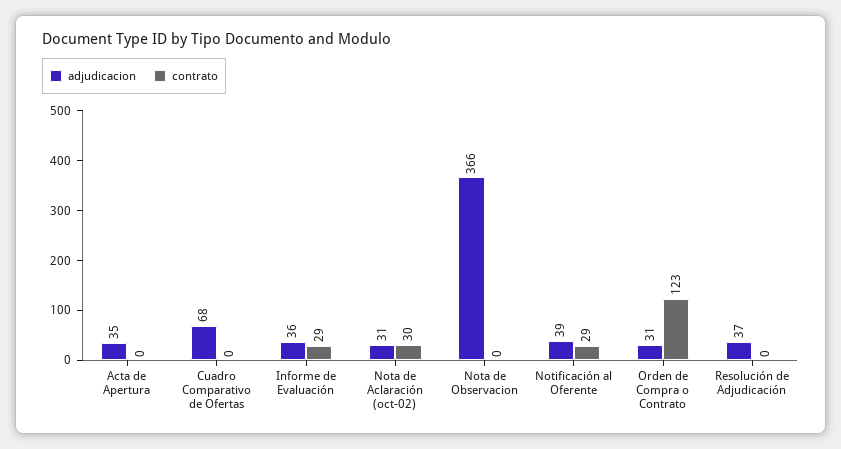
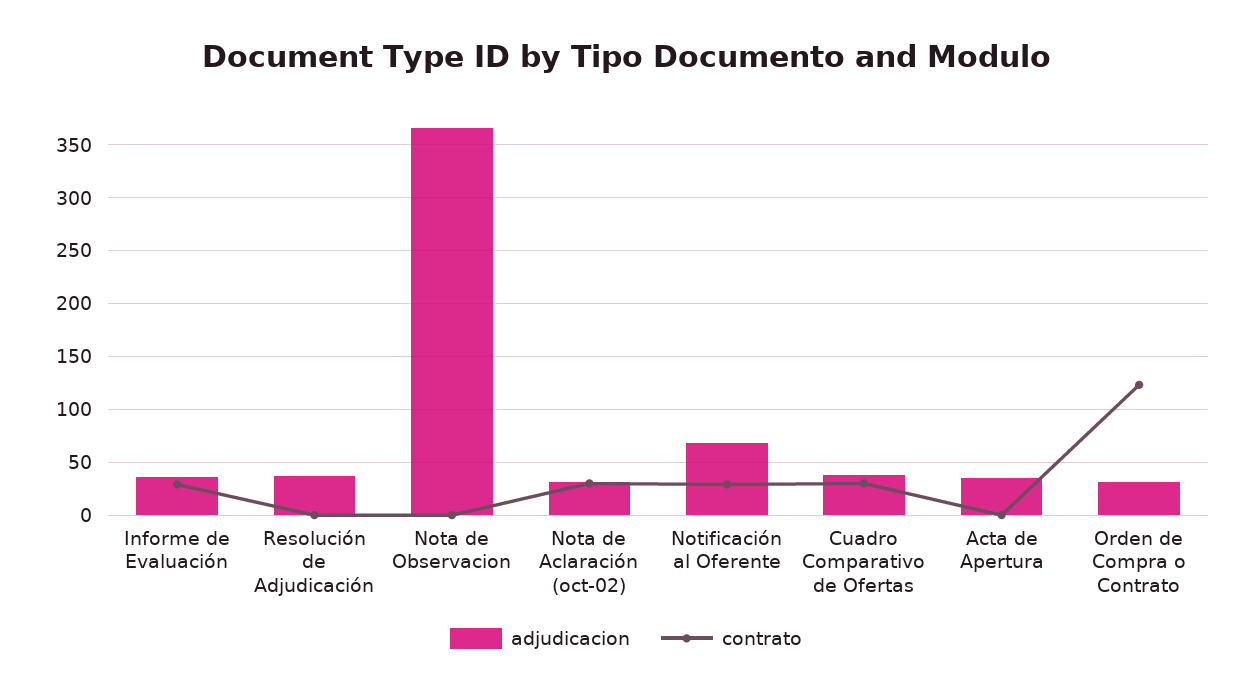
  {
    "adjudicacion": {
      "Acta de Apertura": 35,
-     "Cuadro Comparativo de Ofertas": 68,
+     "Cuadro Comparativo de Ofertas": 40,
      "Informe de Evaluación": 36,
      "Nota de Aclaración (oct-02)": 31,
      "Nota de Observacion": 366,
-     "Notificación al Oferente": 39,
+     "Notificación al Oferente": 70,
      "Orden de Compra o Contrato": 31,
      "Resolución de Adjudicación": 37
    },
    "contrato": {
      "Acta de Apertura": 0,
-     "Cuadro Comparativo de Ofertas": 0,
+     "Cuadro Comparativo de Ofertas": 30,
      "Informe de Evaluación": 29,
      "Nota de Aclaración (oct-02)": 30,
      "Nota de Observacion": 0,
      "Notificación al Oferente": 29,
      "Orden de Compra o Contrato": 123,
      "Resolución de Adjudicación": 0
    }
  }

